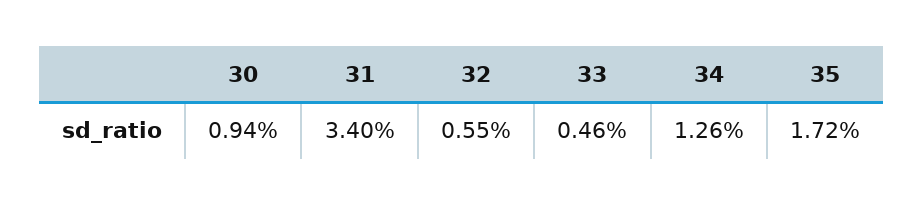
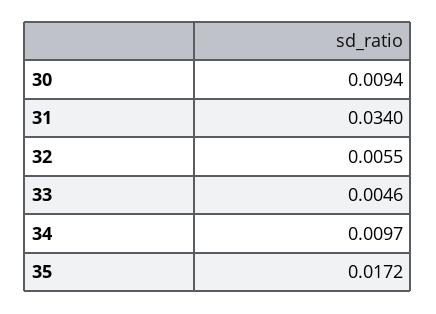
  {
    "30": 0.0094,
    "31": 0.034,
    "32": 0.0055,
    "33": 0.0046,
-   "34": 0.0126,
+   "34": 0.0097,
    "35": 0.0172
  }

